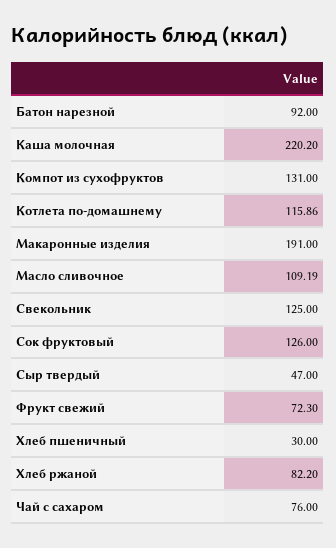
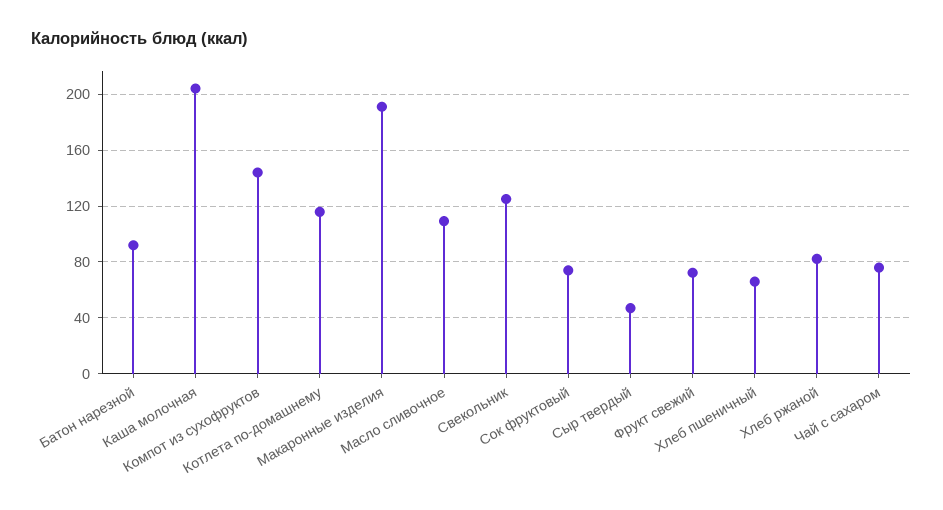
  {
    "Батон нарезной": 92,
-   "Каша молочная": 220.2,
+   "Каша молочная": 205,
-   "Компот из сухофруктов": 131,
+   "Компот из сухофруктов": 145,
    "Котлета по-домашнему": 115.86,
    "Макаронные изделия": 191,
    "Масло сливочное": 109.19,
    "Свекольник": 125,
-   "Сок фруктовый": 126,
+   "Сок фруктовый": 75,
    "Сыр твердый": 47,
    "Фрукт свежий": 72.3,
-   "Хлеб пшеничный": 30,
+   "Хлеб пшеничный": 65,
    "Хлеб ржаной": 82.2,
    "Чай с сахаром": 76
  }

